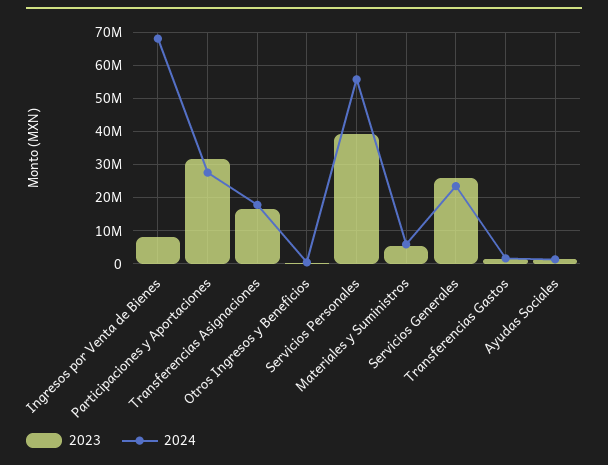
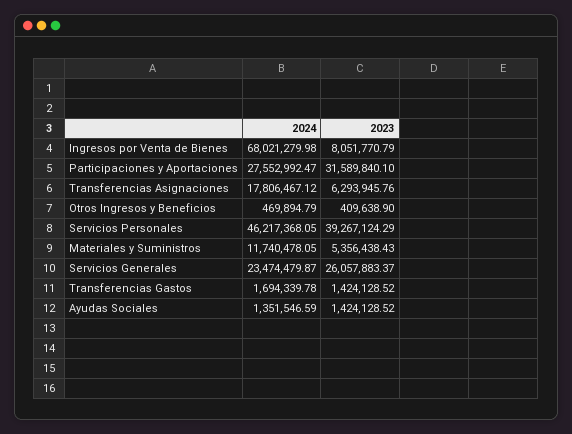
  {
    "2023": {
      "Ingresos por Venta de Bienes": 8051770.79,
      "Participaciones y Aportaciones": 31589840.1,
-     "Transferencias Asignaciones": 16000000,
+     "Transferencias Asignaciones": 6293945.76,
      "Otros Ingresos y Beneficios": 409638.9,
      "Servicios Personales": 39267124.29,
      "Materiales y Suministros": 5356438.43,
      "Servicios Generales": 26057883.37,
      "Transferencias Gastos": 1424128.52,
      "Ayudas Sociales": 1424128.52
    },
    "2024": {
      "Ingresos por Venta de Bienes": 68021279.98,
      "Participaciones y Aportaciones": 27552992.47,
      "Transferencias Asignaciones": 17806467.12,
      "Otros Ingresos y Beneficios": 469894.79,
-     "Servicios Personales": 56000000,
+     "Servicios Personales": 46217368.05,
-     "Materiales y Suministros": 6000000,
+     "Materiales y Suministros": 11740478.05,
      "Servicios Generales": 23474479.87,
      "Transferencias Gastos": 1694339.78,
      "Ayudas Sociales": 1351546.59
    }
  }

